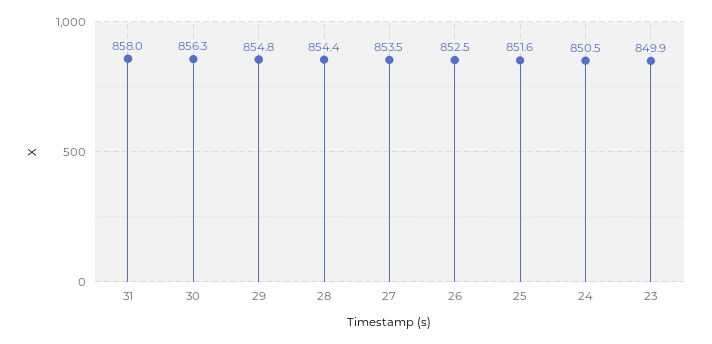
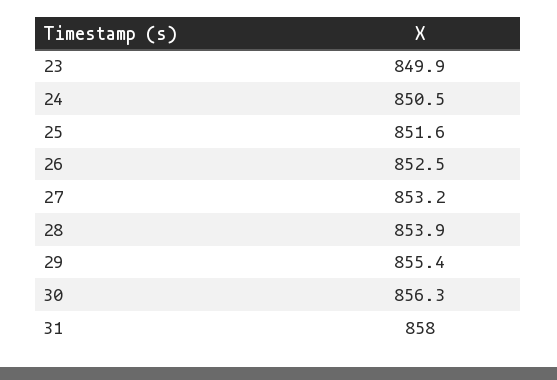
  {
    "31": 858,
    "30": 856.3,
-   "29": 854.8,
+   "29": 855.4,
-   "28": 854.4,
+   "28": 853.9,
-   "27": 853.5,
+   "27": 853.2,
    "26": 852.5,
    "25": 851.6,
    "24": 850.5,
    "23": 849.9
  }

